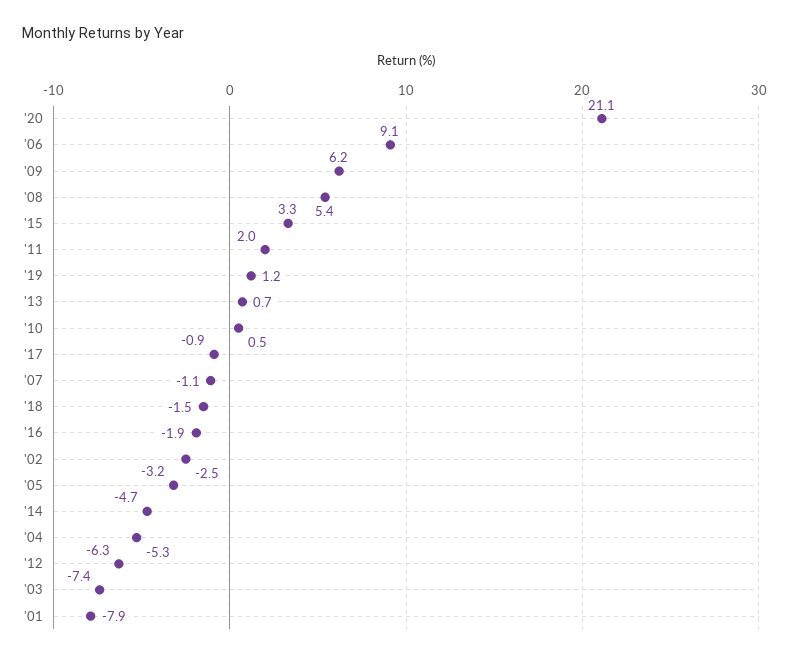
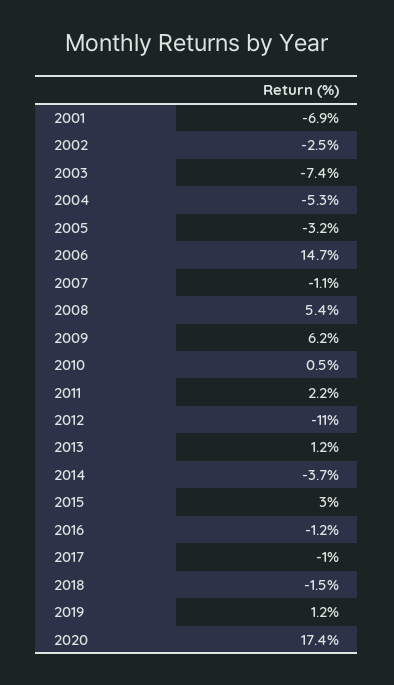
  {
-   "'20": 21.1,
+   "'20": 17.4,
-   "'06": 9.1,
+   "'06": 14.7,
    "'09": 6.2,
    "'08": 5.4,
-   "'15": 3.3,
+   "'15": 3,
-   "'11": 2,
+   "'11": 2.2,
    "'19": 1.2,
-   "'13": 0.7,
+   "'13": 1.2,
    "'10": 0.5,
-   "'17": -0.9,
+   "'17": -1,
    "'07": -1.1,
    "'18": -1.5,
-   "'16": -1.9,
+   "'16": -1.2,
    "'02": -2.5,
    "'05": -3.2,
-   "'14": -4.7,
+   "'14": -3.7,
    "'04": -5.3,
-   "'12": -6.3,
+   "'12": -11,
    "'03": -7.4,
-   "'01": -7.9
+   "'01": -6.9
  }

